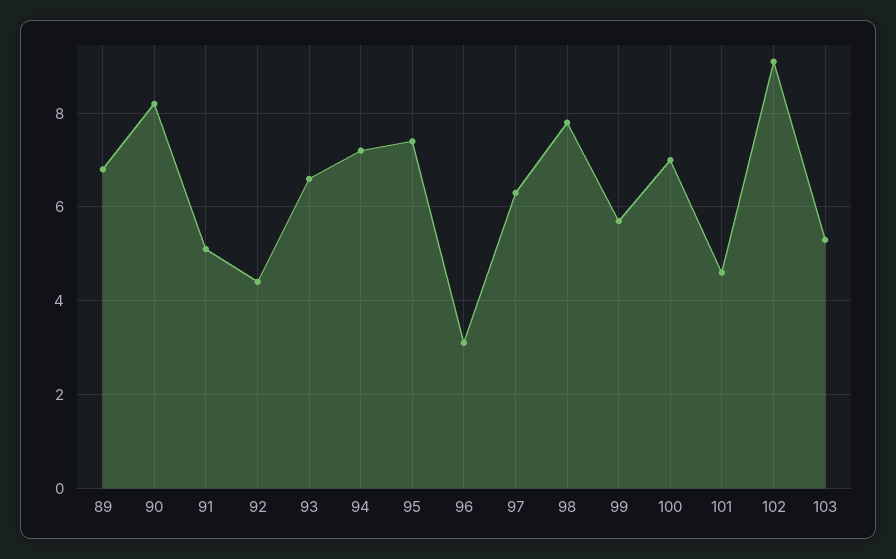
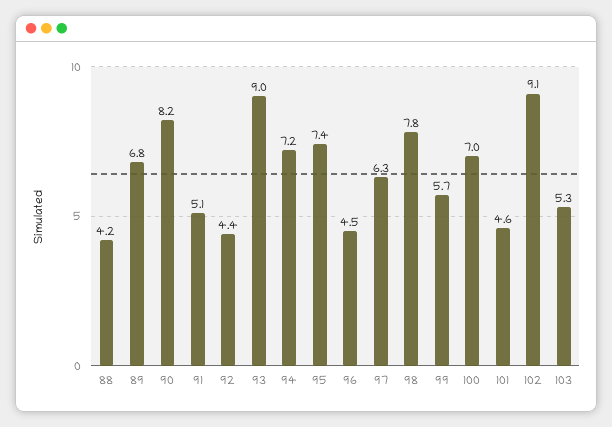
  {
    "89": 6.8,
    "90": 8.2,
    "91": 5.1,
    "92": 4.4,
-   "93": 6.5,
+   "93": 9,
    "94": 7.2,
    "95": 7.4,
-   "96": 3,
+   "96": 4.5,
    "97": 6.3,
    "98": 7.8,
    "99": 5.7,
    "100": 7,
    "101": 4.6,
    "102": 9.1,
-   "103": 5.3
+   "103": 5.3,
+   "88": 4.2
  }

